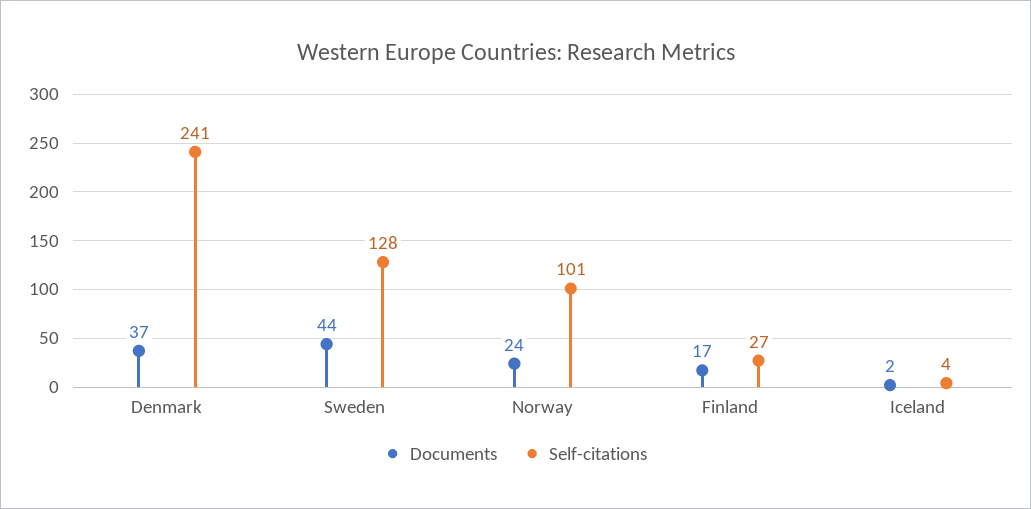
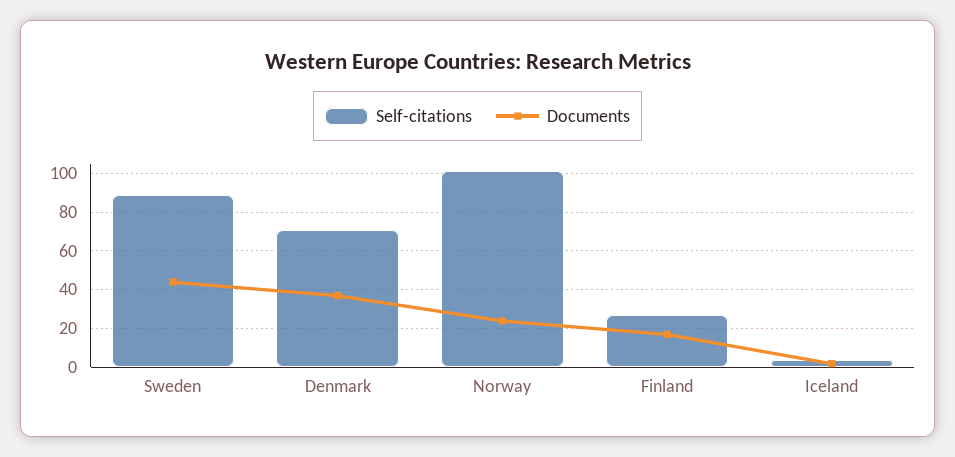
  {
    "Documents": {
      "Denmark": 37,
      "Sweden": 44,
      "Norway": 24,
      "Finland": 17,
      "Iceland": 2
    },
    "Self-citations": {
-     "Denmark": 241,
+     "Denmark": 70,
-     "Sweden": 128,
+     "Sweden": 90,
      "Norway": 101,
      "Finland": 27,
      "Iceland": 4
    }
  }

